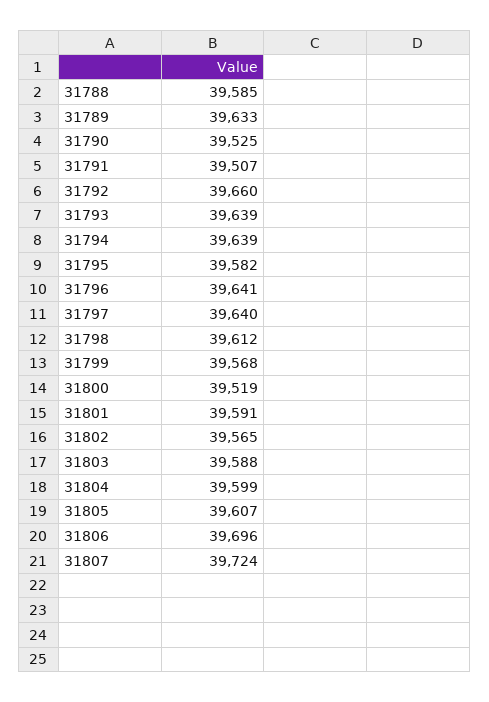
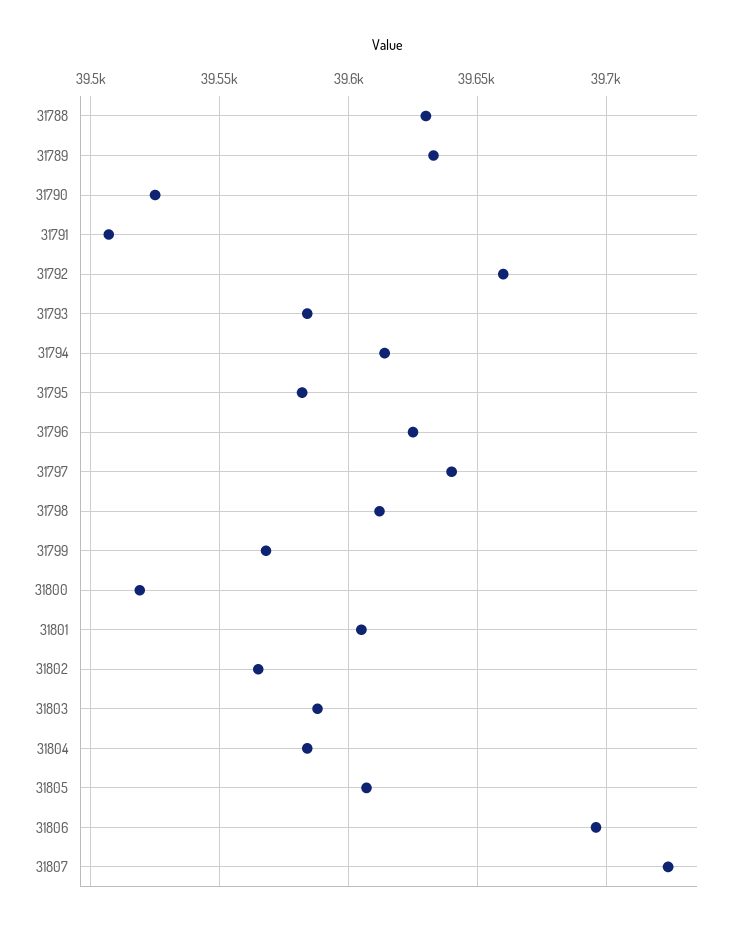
  {
-   "31788": 39585,
+   "31788": 39630,
    "31789": 39633,
    "31790": 39525,
    "31791": 39507,
    "31792": 39660,
-   "31793": 39639,
+   "31793": 39585,
-   "31794": 39639,
+   "31794": 39615,
    "31795": 39582,
-   "31796": 39641,
+   "31796": 39625,
    "31797": 39640,
    "31798": 39612,
    "31799": 39568,
    "31800": 39519,
-   "31801": 39591,
+   "31801": 39605,
    "31802": 39565,
    "31803": 39588,
-   "31804": 39599,
+   "31804": 39585,
    "31805": 39607,
    "31806": 39696,
    "31807": 39724
  }

